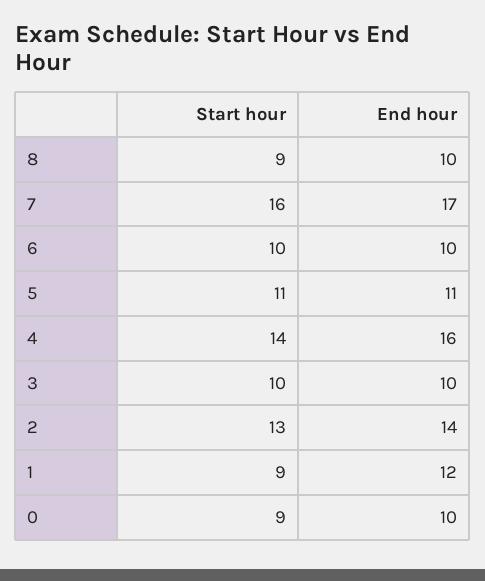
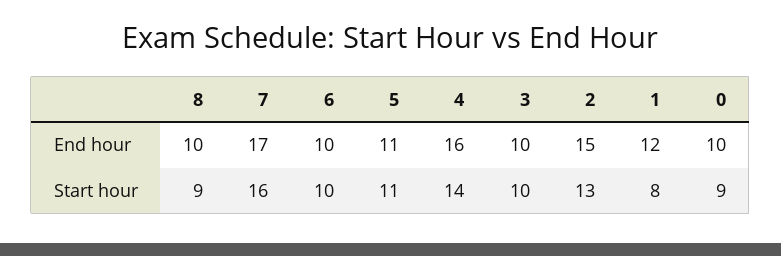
  {
    "Start hour": {
      "8": 9,
      "7": 16,
      "6": 10,
      "5": 11,
      "4": 14,
      "3": 10,
      "2": 13,
-     "1": 9,
+     "1": 8,
      "0": 9
    },
    "End hour": {
      "8": 10,
      "7": 17,
      "6": 10,
      "5": 11,
      "4": 16,
      "3": 10,
-     "2": 14,
+     "2": 15,
      "1": 12,
      "0": 10
    }
  }

